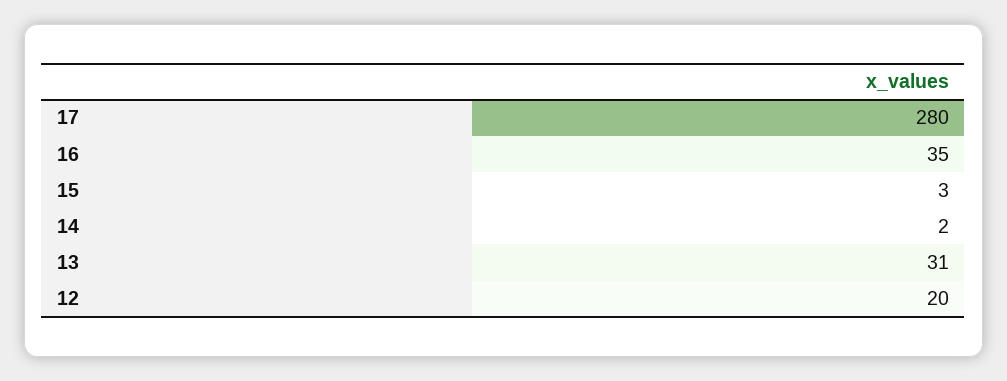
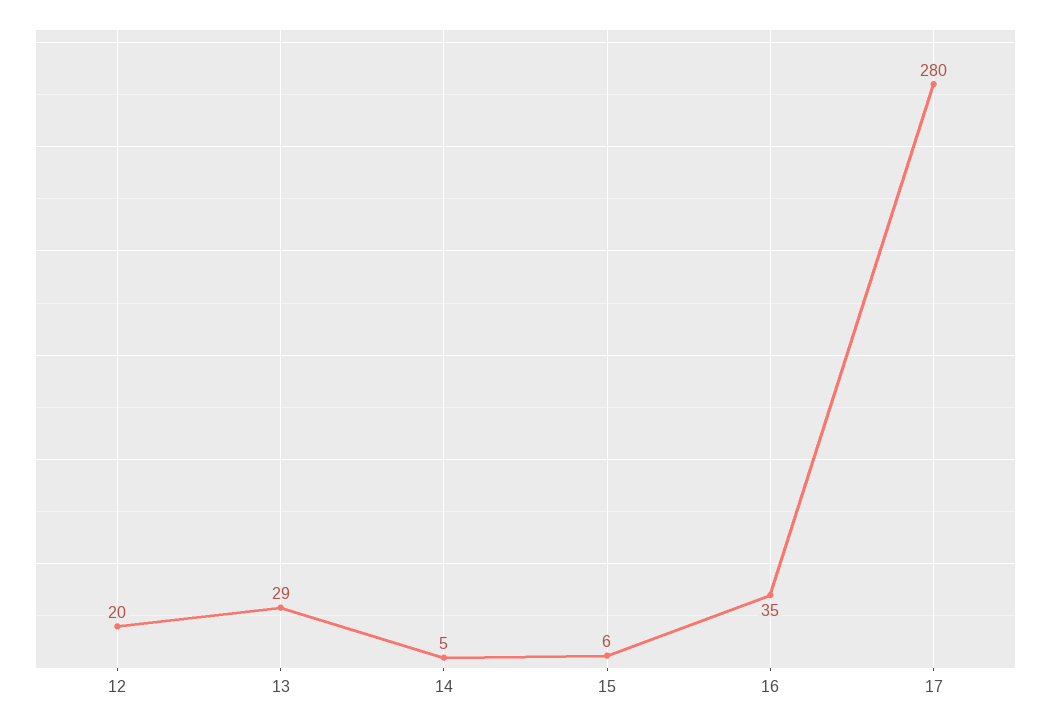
  {
    "17": 280,
    "16": 35,
-   "15": 3,
+   "15": 6,
-   "14": 2,
+   "14": 5,
-   "13": 31,
+   "13": 29,
    "12": 20
  }

